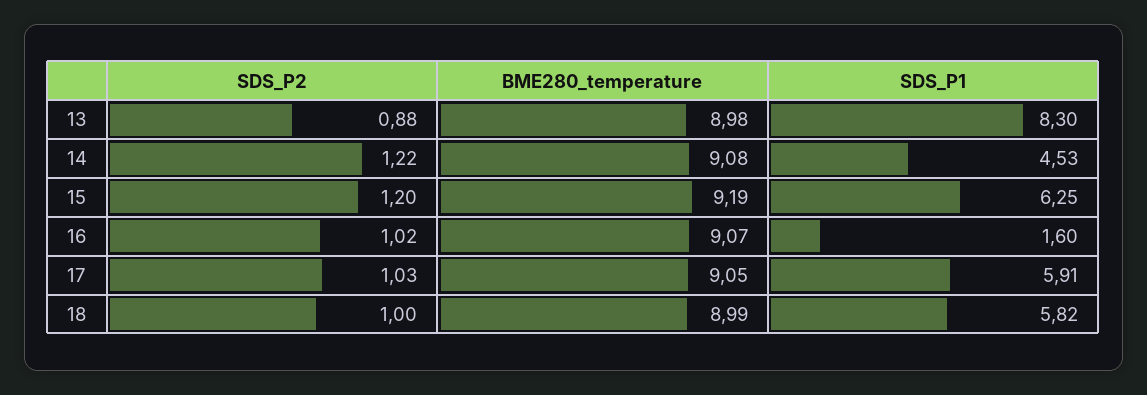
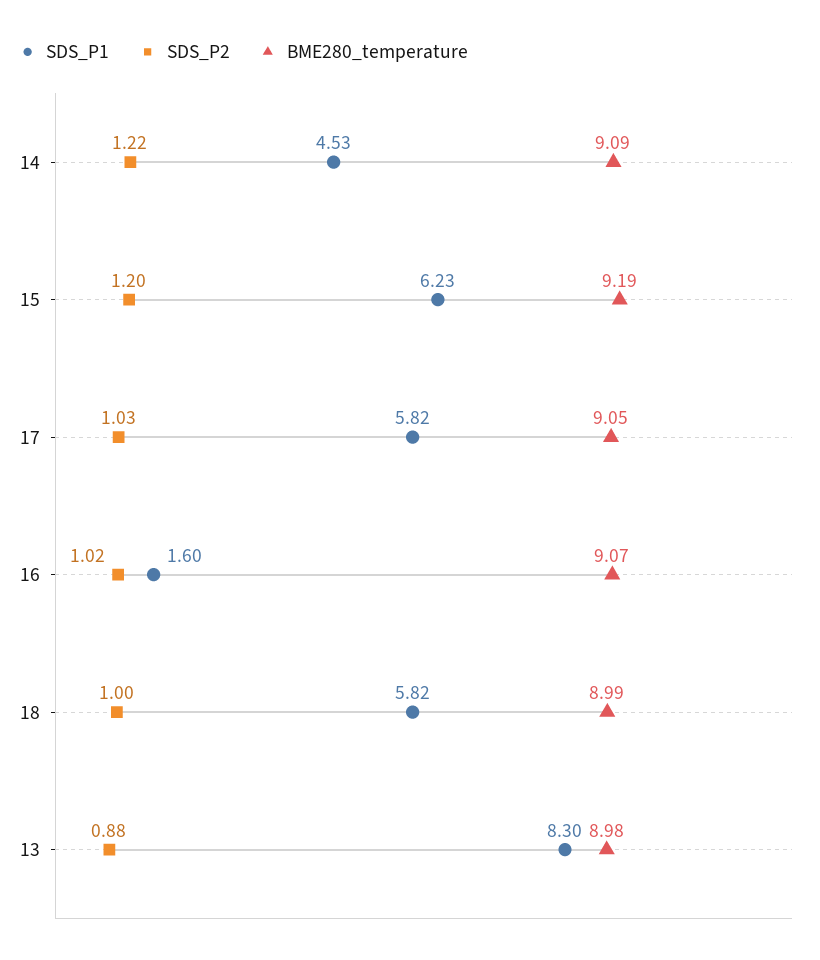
  {
    "SDS_P2": {
      "13": 0.88,
      "14": 1.22,
      "15": 1.2,
      "16": 1.02,
      "17": 1.03,
      "18": 1
    },
    "BME280_temperature": {
      "13": 8.98,
-     "14": 9.08,
+     "14": 9.09,
      "15": 9.19,
      "16": 9.07,
      "17": 9.05,
      "18": 8.99
    },
    "SDS_P1": {
      "13": 8.3,
      "14": 4.53,
-     "15": 6.25,
+     "15": 6.23,
      "16": 1.6,
-     "17": 5.91,
+     "17": 5.82,
      "18": 5.82
    }
  }

